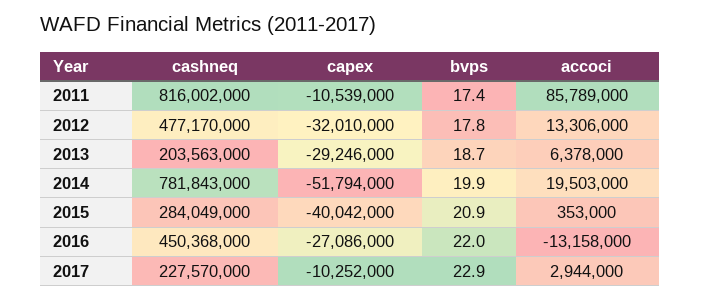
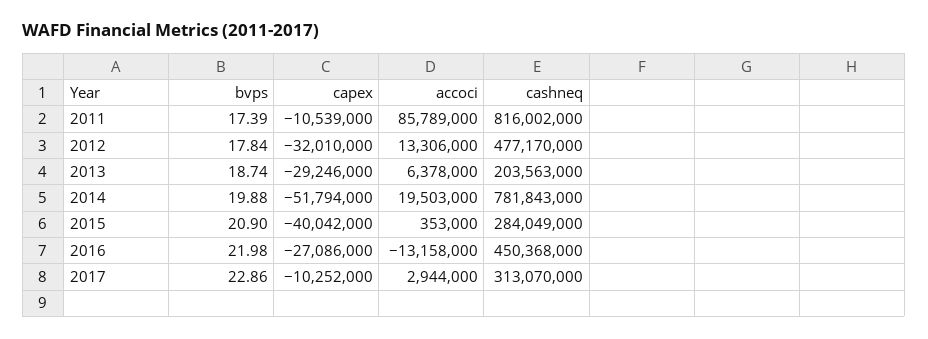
  {
    "cashneq": {
      "2011": 816002000,
      "2012": 477170000,
      "2013": 203563000,
      "2014": 781843000,
      "2015": 284049000,
      "2016": 450368000,
-     "2017": 227570000
+     "2017": 313070000
    },
    "capex": {
      "2011": -10539000,
      "2012": -32010000,
      "2013": -29246000,
      "2014": -51794000,
      "2015": -40042000,
      "2016": -27086000,
      "2017": -10252000
    },
    "bvps": {
      "2011": 17.39,
      "2012": 17.84,
      "2013": 18.74,
      "2014": 19.88,
      "2015": 20.9,
      "2016": 21.98,
      "2017": 22.86
    },
    "accoci": {
      "2011": 85789000,
      "2012": 13306000,
      "2013": 6378000,
      "2014": 19503000,
      "2015": 353000,
      "2016": -13158000,
      "2017": 2944000
    }
  }

